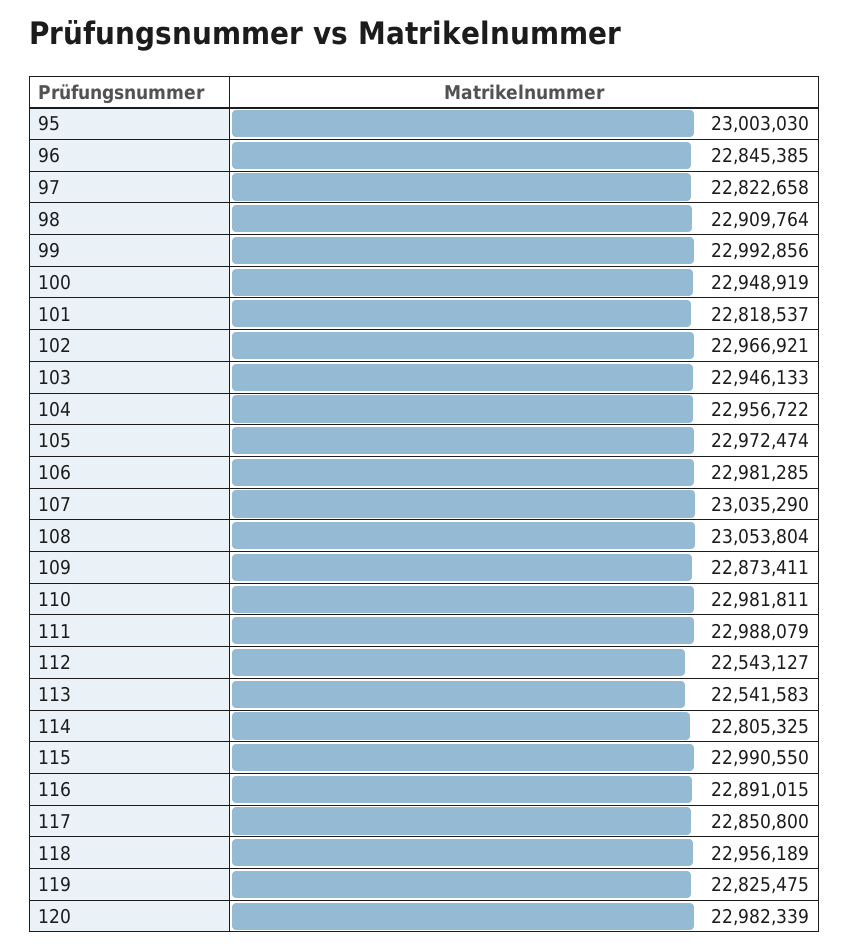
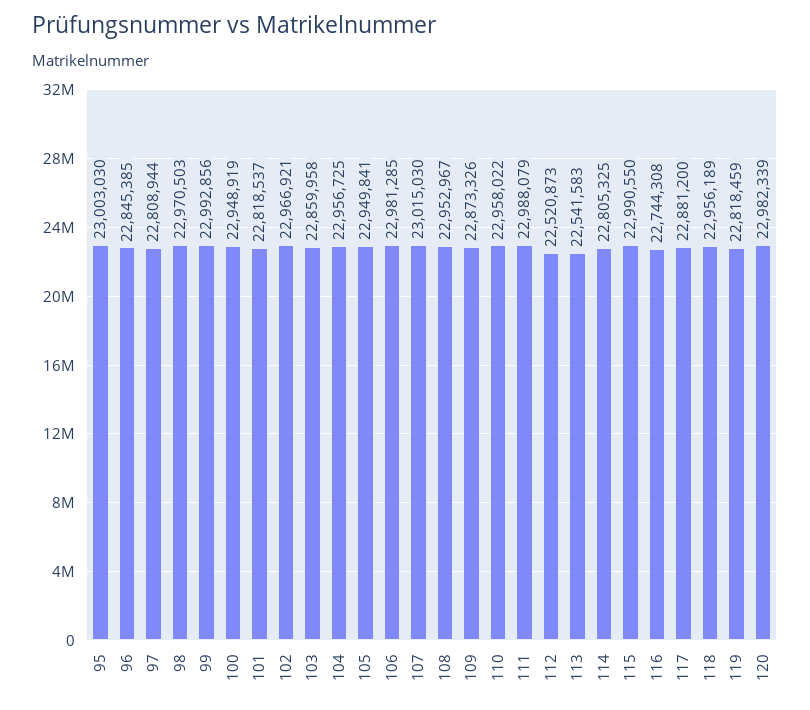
  {
    "95": 23003030,
    "96": 22845385,
-   "97": 22822658,
+   "97": 22808944,
-   "98": 22909764,
+   "98": 22970503,
    "99": 22992856,
    "100": 22948919,
    "101": 22818537,
    "102": 22966921,
-   "103": 22946133,
+   "103": 22859958,
-   "104": 22956722,
+   "104": 22956725,
-   "105": 22972474,
+   "105": 22949841,
    "106": 22981285,
-   "107": 23035290,
+   "107": 23015030,
-   "108": 23053804,
+   "108": 22952967,
-   "109": 22873411,
+   "109": 22873326,
-   "110": 22981811,
+   "110": 22958022,
    "111": 22988079,
-   "112": 22543127,
+   "112": 22520873,
    "113": 22541583,
    "114": 22805325,
    "115": 22990550,
-   "116": 22891015,
+   "116": 22744308,
-   "117": 22850800,
+   "117": 22881200,
    "118": 22956189,
-   "119": 22825475,
+   "119": 22818459,
    "120": 22982339
  }

